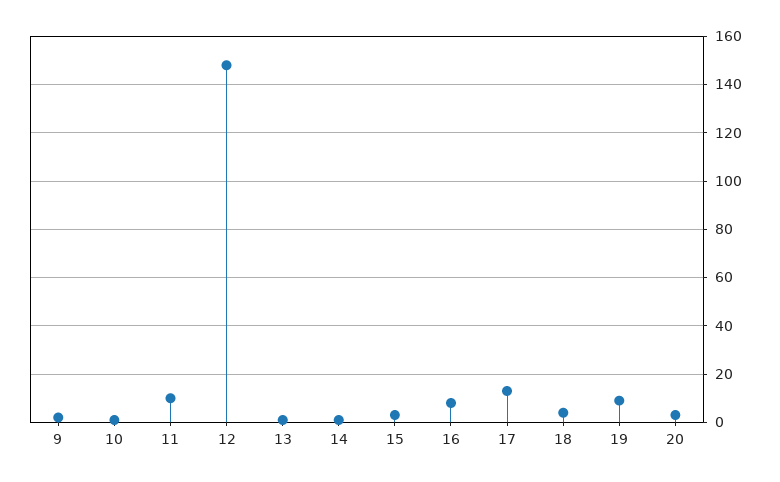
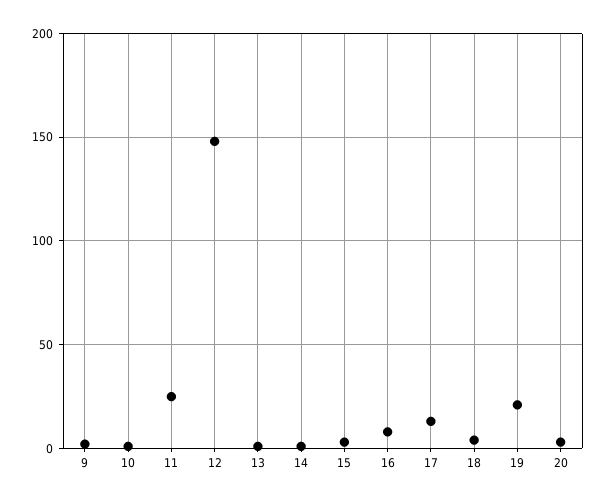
  {
    "9": 0,
    "10": 0,
-   "11": 10,
+   "11": 25,
    "12": 150,
    "13": 0,
    "14": 0,
    "15": 5,
    "16": 10,
    "17": 15,
    "18": 5,
-   "19": 10,
+   "19": 20,
    "20": 5
  }

